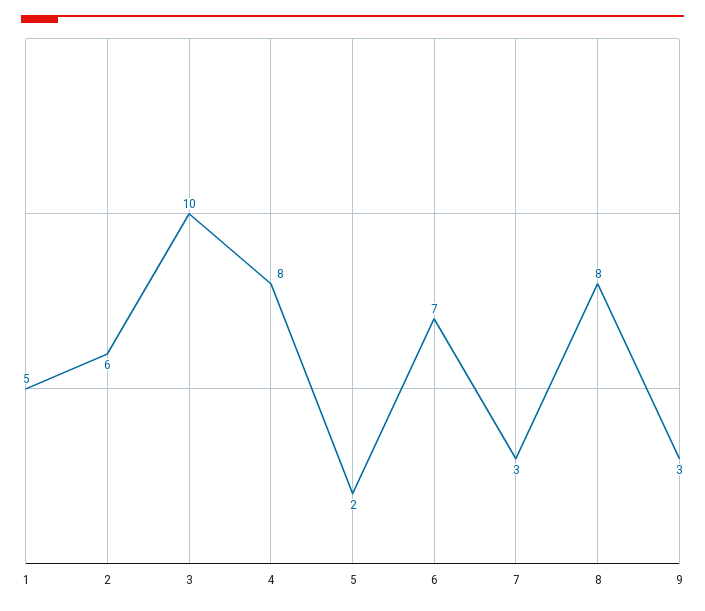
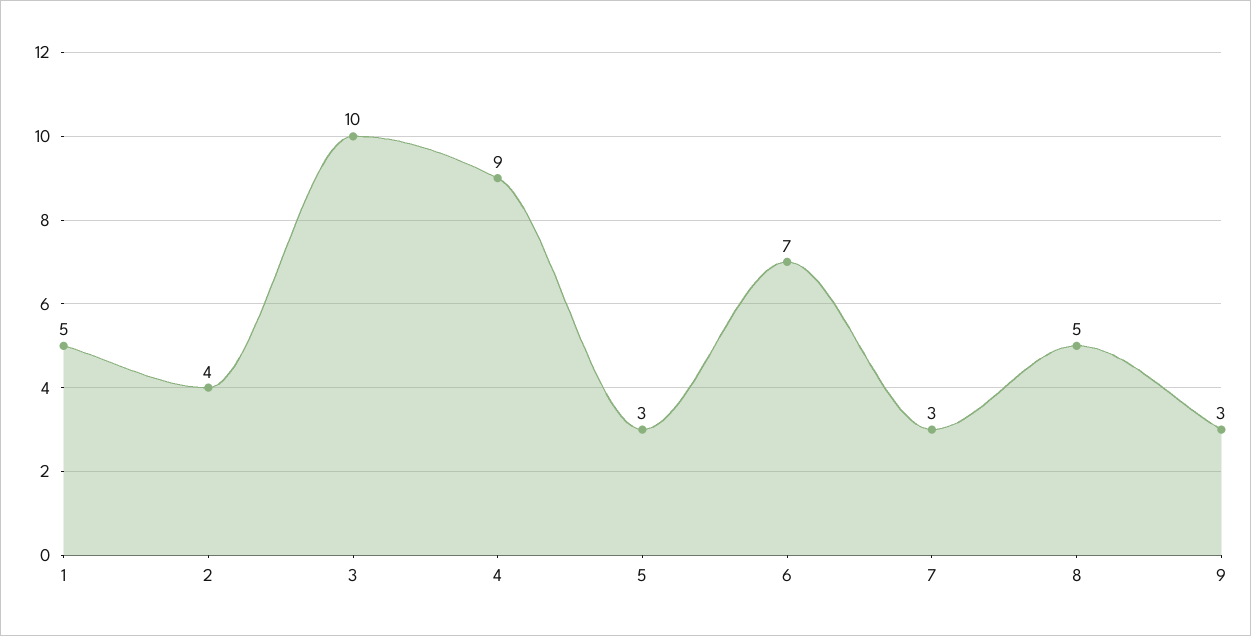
  {
    "1": 5,
-   "2": 6,
+   "2": 4,
    "3": 10,
-   "4": 8,
+   "4": 9,
-   "5": 2,
+   "5": 3,
    "6": 7,
    "7": 3,
-   "8": 8,
+   "8": 5,
    "9": 3
  }

